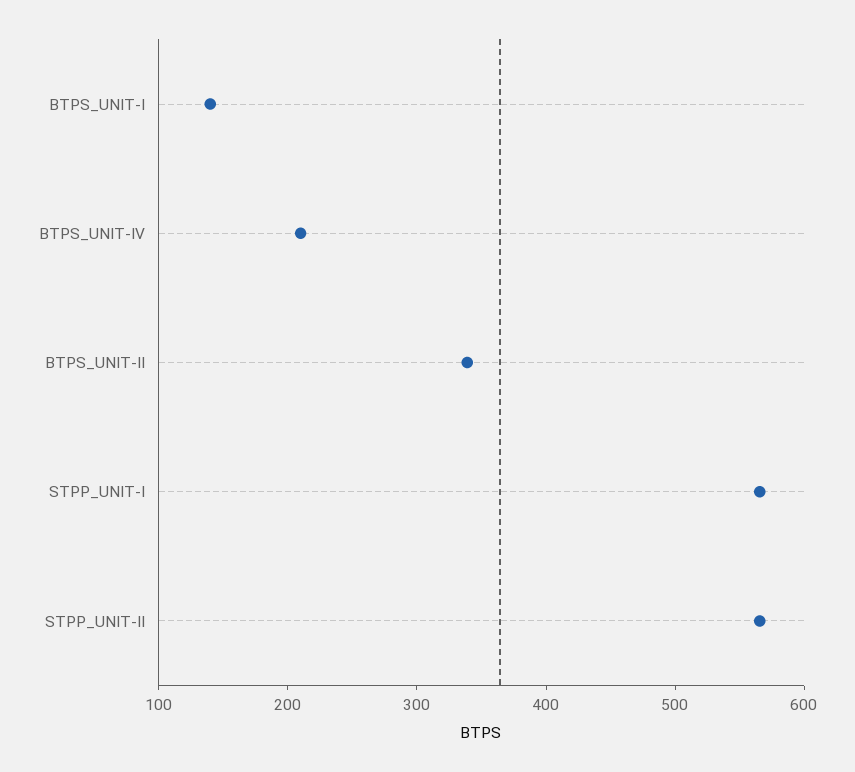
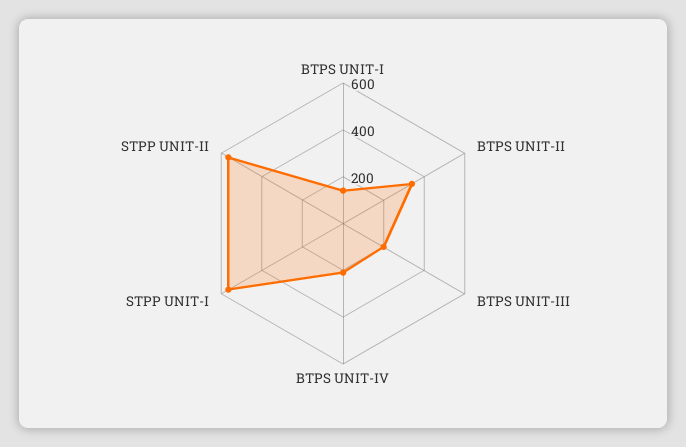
  {
    "BTPS_UNIT-I": 140,
    "BTPS_UNIT-IV": 220,
    "BTPS_UNIT-II": 340,
    "STPP_UNIT-I": 560,
-   "STPP_UNIT-II": 560
+   "STPP_UNIT-II": 560,
+   "BTPS UNIT-III": 200
  }

